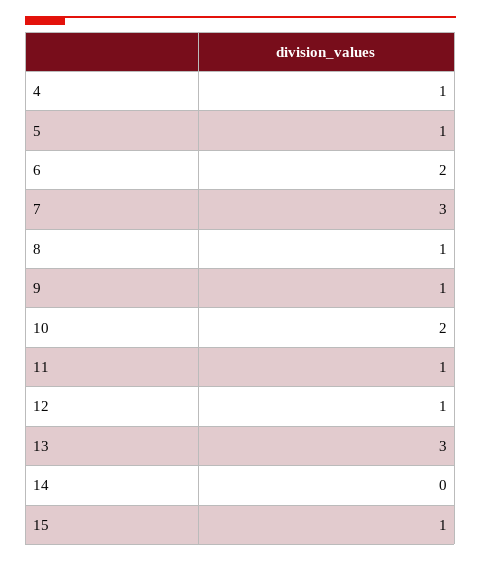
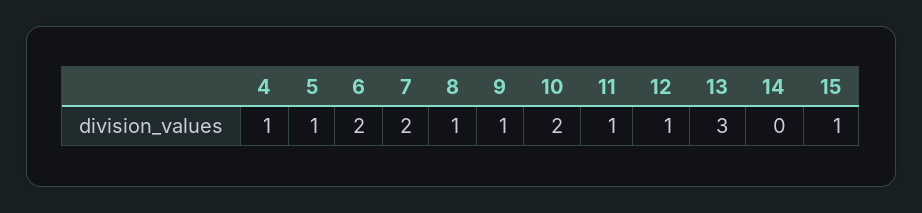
  {
    "4": 1,
    "5": 1,
    "6": 2,
-   "7": 3,
+   "7": 2,
    "8": 1,
    "9": 1,
    "10": 2,
    "11": 1,
    "12": 1,
    "13": 3,
    "14": 0,
    "15": 1
  }

